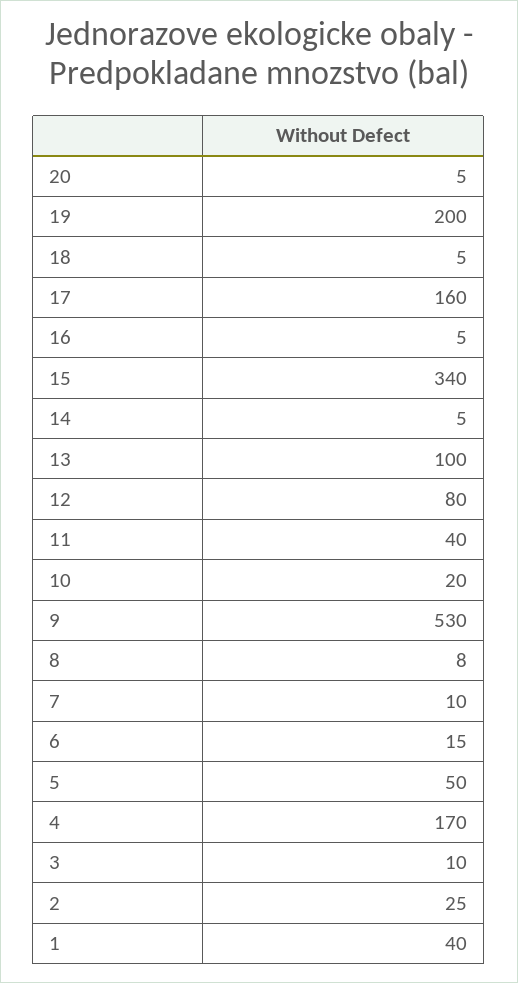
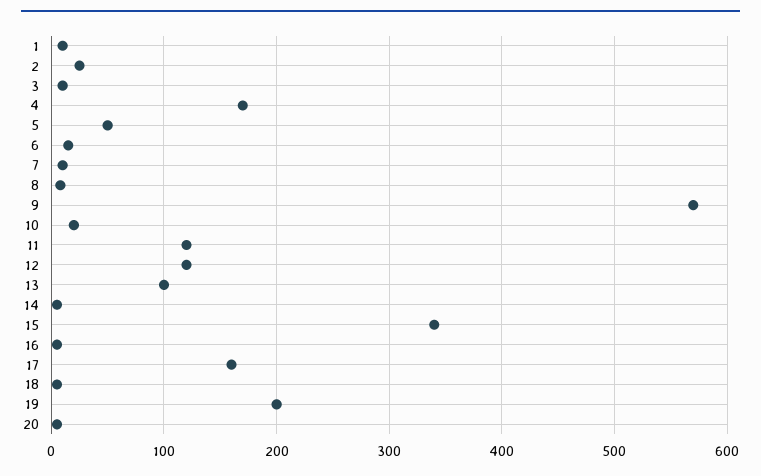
  {
    "20": 5,
    "19": 200,
    "18": 5,
    "17": 160,
    "16": 5,
    "15": 340,
    "14": 5,
    "13": 100,
-   "12": 80,
+   "12": 120,
-   "11": 40,
+   "11": 120,
    "10": 20,
-   "9": 530,
+   "9": 570,
    "8": 8,
    "7": 10,
    "6": 15,
    "5": 50,
    "4": 170,
    "3": 10,
    "2": 25,
-   "1": 40
+   "1": 10
  }

